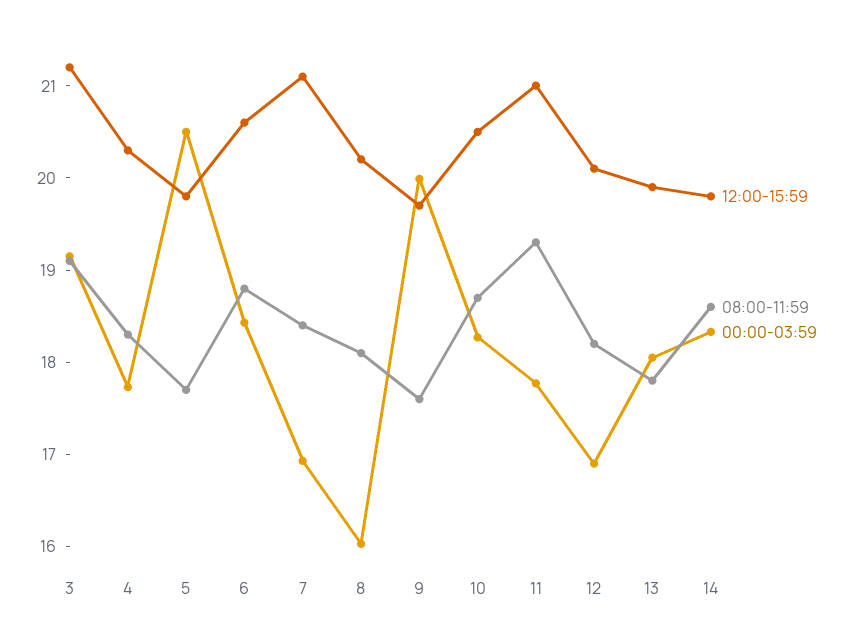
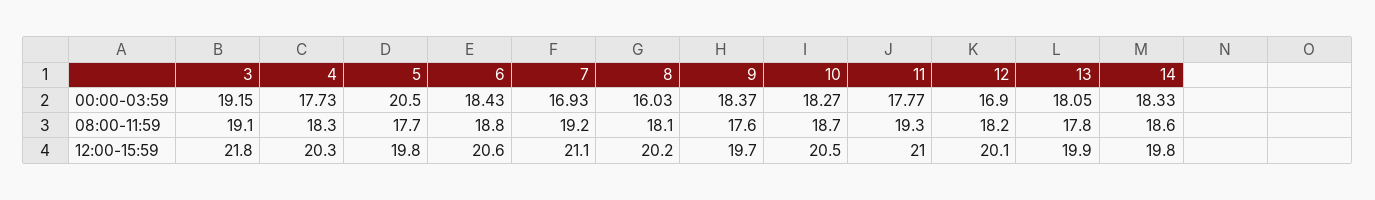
  {
    "12:00-15:59": {
-     "3": 21.2,
+     "3": 21.8,
      "4": 20.3,
      "5": 19.8,
      "6": 20.6,
      "7": 21.1,
      "8": 20.2,
      "9": 19.7,
      "10": 20.5,
      "11": 21,
      "12": 20.1,
      "13": 19.9,
      "14": 19.8
    },
    "08:00-11:59": {
      "3": 19.1,
      "4": 18.3,
      "5": 17.7,
      "6": 18.8,
-     "7": 18.4,
+     "7": 19.2,
      "8": 18.1,
      "9": 17.6,
      "10": 18.7,
      "11": 19.3,
      "12": 18.2,
      "13": 17.8,
      "14": 18.6
    },
    "00:00-03:59": {
      "3": 19.15,
      "4": 17.73,
      "5": 20.5,
      "6": 18.43,
      "7": 16.93,
      "8": 16.03,
-     "9": 20,
+     "9": 18.37,
      "10": 18.27,
      "11": 17.77,
      "12": 16.9,
      "13": 18.05,
      "14": 18.33
    }
  }

